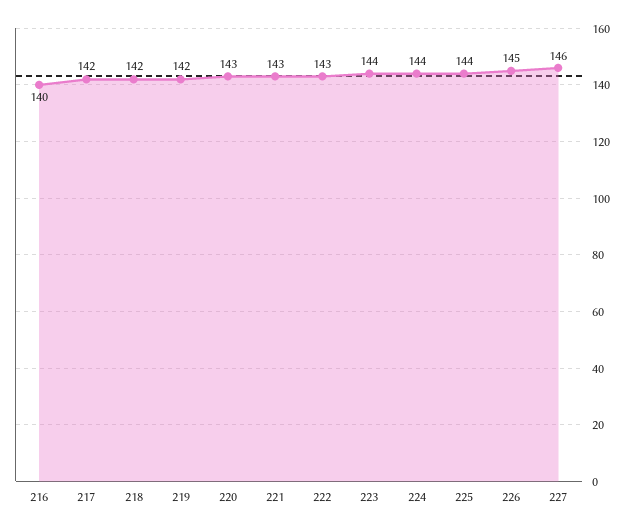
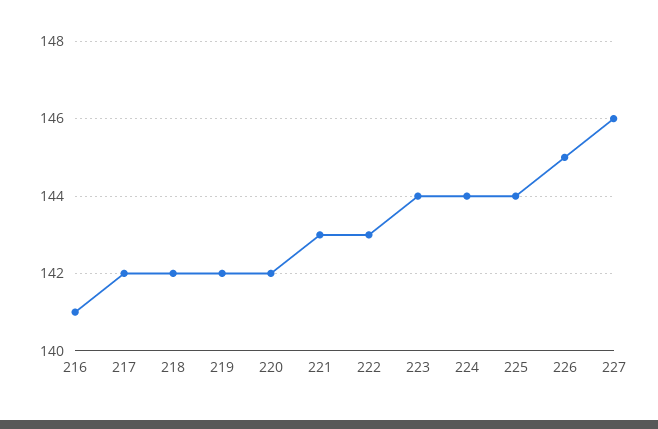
  {
-   "216": 140,
+   "216": 141,
    "217": 142,
    "218": 142,
    "219": 142,
-   "220": 143,
+   "220": 142,
    "221": 143,
    "222": 143,
    "223": 144,
    "224": 144,
    "225": 144,
    "226": 145,
    "227": 146
  }

